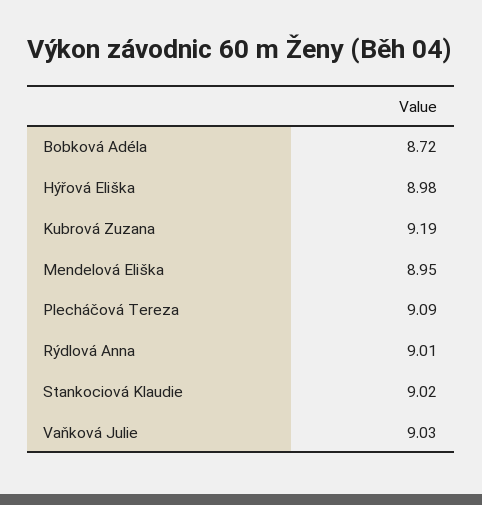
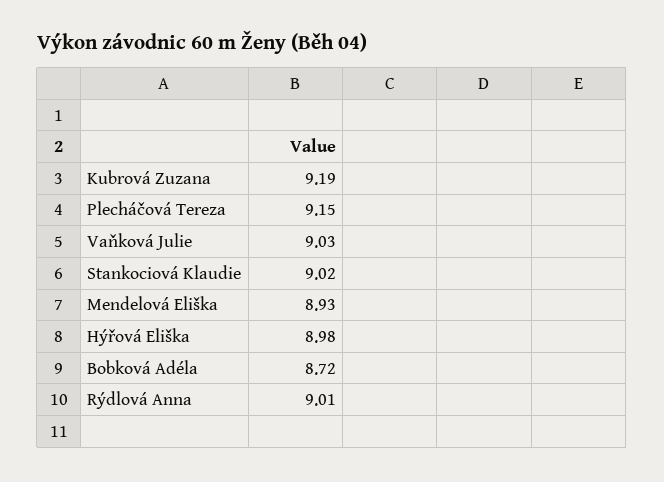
  {
    "Bobková Adéla": 8.72,
    "Hýřová Eliška": 8.98,
    "Kubrová Zuzana": 9.19,
-   "Mendelová Eliška": 8.95,
+   "Mendelová Eliška": 8.93,
-   "Plecháčová Tereza": 9.09,
+   "Plecháčová Tereza": 9.15,
    "Rýdlová Anna": 9.01,
    "Stankociová Klaudie": 9.02,
    "Vaňková Julie": 9.03
  }

